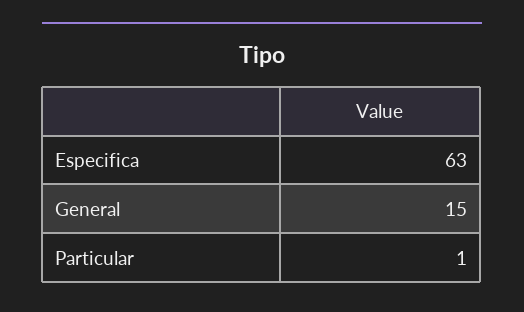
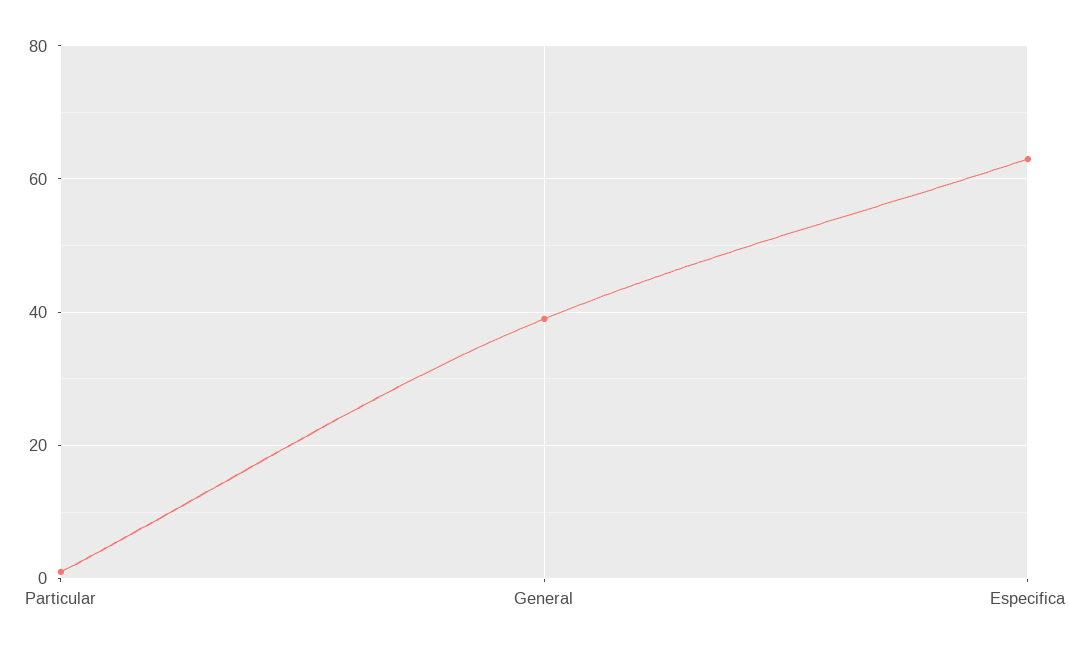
  {
    "Especifica": 63,
-   "General": 15,
+   "General": 40,
    "Particular": 1
  }

